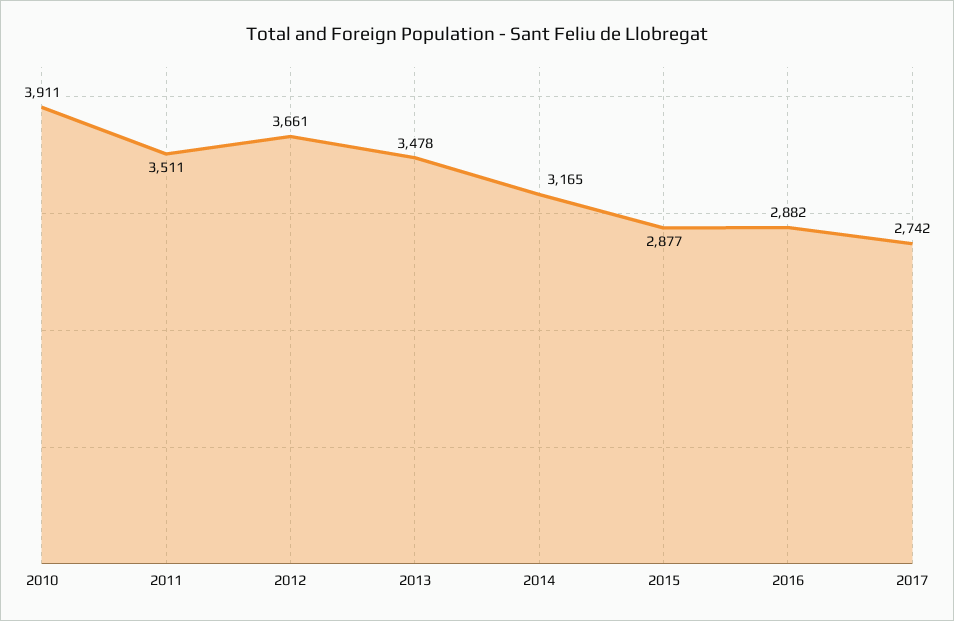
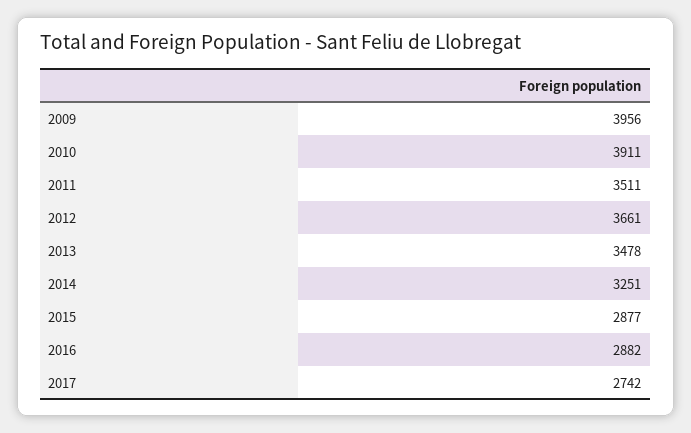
  {
    "2010": 3911,
    "2011": 3511,
    "2012": 3661,
    "2013": 3478,
-   "2014": 3165,
+   "2014": 3251,
    "2015": 2877,
    "2016": 2882,
-   "2017": 2742
+   "2017": 2742,
+   "2009": 3956
  }

